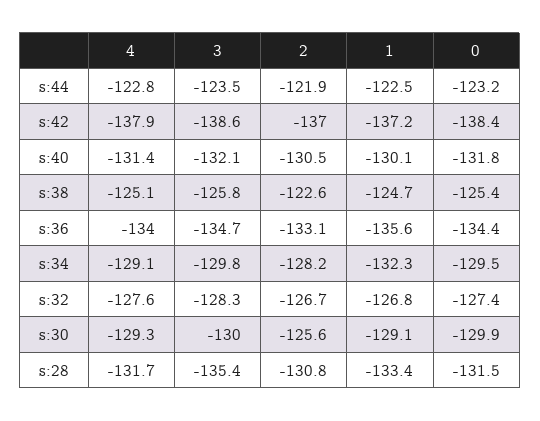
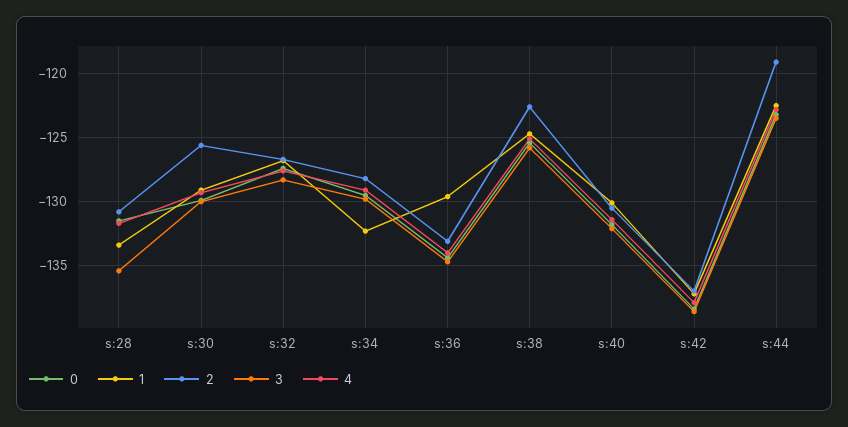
  {
    "4": {
      "s:44": -122.8,
      "s:42": -137.9,
      "s:40": -131.4,
      "s:38": -125.1,
      "s:36": -134,
      "s:34": -129.1,
      "s:32": -127.6,
      "s:30": -129.3,
      "s:28": -131.7
    },
    "3": {
      "s:44": -123.5,
      "s:42": -138.6,
      "s:40": -132.1,
      "s:38": -125.8,
      "s:36": -134.7,
      "s:34": -129.8,
      "s:32": -128.3,
      "s:30": -130,
      "s:28": -135.4
    },
    "2": {
-     "s:44": -121.9,
+     "s:44": -119,
      "s:42": -137,
      "s:40": -130.5,
      "s:38": -122.6,
      "s:36": -133.1,
      "s:34": -128.2,
      "s:32": -126.7,
      "s:30": -125.6,
      "s:28": -130.8
    },
    "1": {
      "s:44": -122.5,
      "s:42": -137.2,
      "s:40": -130.1,
      "s:38": -124.7,
-     "s:36": -135.6,
+     "s:36": -129.5,
      "s:34": -132.3,
      "s:32": -126.8,
      "s:30": -129.1,
      "s:28": -133.4
    },
    "0": {
      "s:44": -123.2,
      "s:42": -138.4,
      "s:40": -131.8,
      "s:38": -125.4,
      "s:36": -134.4,
      "s:34": -129.5,
      "s:32": -127.4,
      "s:30": -129.9,
      "s:28": -131.5
    }
  }

